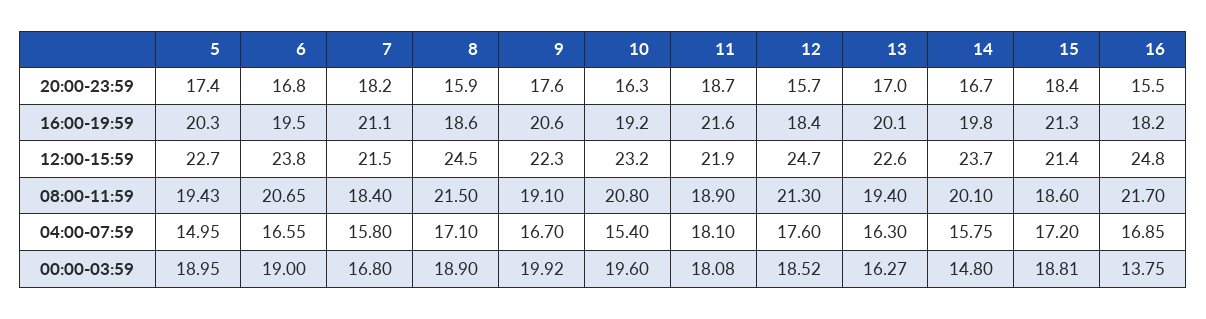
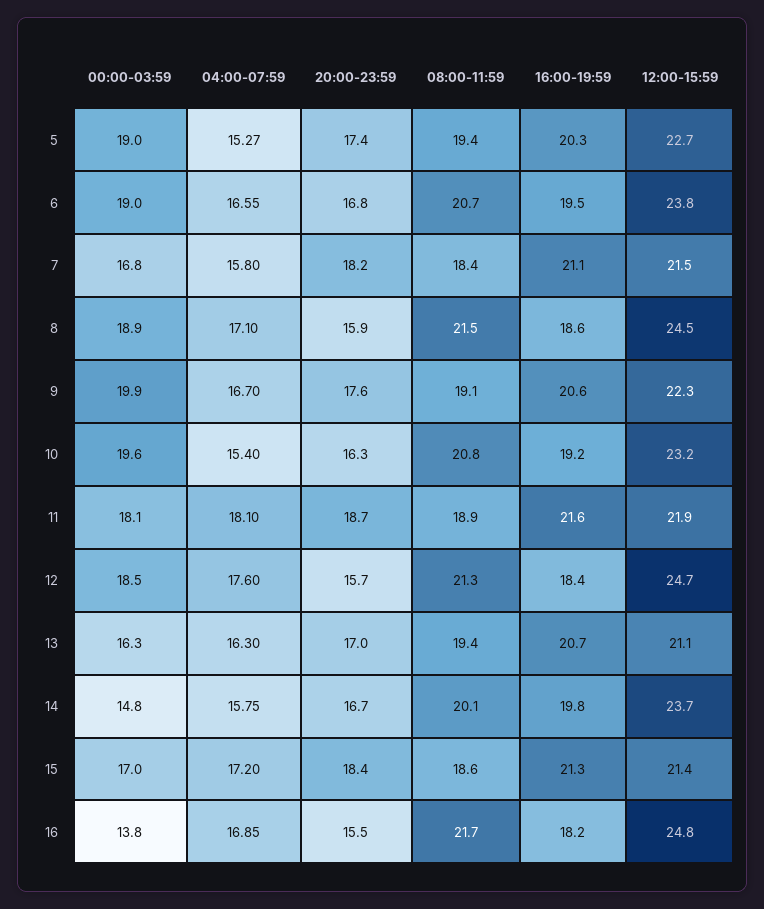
  {
    "5": {
      "20:00-23:59": 17.4,
      "16:00-19:59": 20.3,
      "12:00-15:59": 22.7,
      "08:00-11:59": 19.43,
-     "04:00-07:59": 14.95,
+     "04:00-07:59": 15.27,
      "00:00-03:59": 18.95
    },
    "6": {
      "20:00-23:59": 16.8,
      "16:00-19:59": 19.5,
      "12:00-15:59": 23.8,
      "08:00-11:59": 20.65,
      "04:00-07:59": 16.55,
      "00:00-03:59": 19
    },
    "7": {
      "20:00-23:59": 18.2,
      "16:00-19:59": 21.1,
      "12:00-15:59": 21.5,
      "08:00-11:59": 18.4,
      "04:00-07:59": 15.8,
      "00:00-03:59": 16.8
    },
    "8": {
      "20:00-23:59": 15.9,
      "16:00-19:59": 18.6,
      "12:00-15:59": 24.5,
      "08:00-11:59": 21.5,
      "04:00-07:59": 17.1,
      "00:00-03:59": 18.9
    },
    "9": {
      "20:00-23:59": 17.6,
      "16:00-19:59": 20.6,
      "12:00-15:59": 22.3,
      "08:00-11:59": 19.1,
      "04:00-07:59": 16.7,
      "00:00-03:59": 19.92
    },
    "10": {
      "20:00-23:59": 16.3,
      "16:00-19:59": 19.2,
      "12:00-15:59": 23.2,
      "08:00-11:59": 20.8,
      "04:00-07:59": 15.4,
      "00:00-03:59": 19.6
    },
    "11": {
      "20:00-23:59": 18.7,
      "16:00-19:59": 21.6,
      "12:00-15:59": 21.9,
      "08:00-11:59": 18.9,
      "04:00-07:59": 18.1,
      "00:00-03:59": 18.08
    },
    "12": {
      "20:00-23:59": 15.7,
      "16:00-19:59": 18.4,
      "12:00-15:59": 24.7,
      "08:00-11:59": 21.3,
      "04:00-07:59": 17.6,
      "00:00-03:59": 18.52
    },
    "13": {
      "20:00-23:59": 17,
-     "16:00-19:59": 20.1,
+     "16:00-19:59": 20.7,
-     "12:00-15:59": 22.6,
+     "12:00-15:59": 21.1,
      "08:00-11:59": 19.4,
      "04:00-07:59": 16.3,
      "00:00-03:59": 16.27
    },
    "14": {
      "20:00-23:59": 16.7,
      "16:00-19:59": 19.8,
      "12:00-15:59": 23.7,
      "08:00-11:59": 20.1,
      "04:00-07:59": 15.75,
      "00:00-03:59": 14.8
    },
    "15": {
      "20:00-23:59": 18.4,
      "16:00-19:59": 21.3,
      "12:00-15:59": 21.4,
      "08:00-11:59": 18.6,
      "04:00-07:59": 17.2,
-     "00:00-03:59": 18.81
+     "00:00-03:59": 17
    },
    "16": {
      "20:00-23:59": 15.5,
      "16:00-19:59": 18.2,
      "12:00-15:59": 24.8,
      "08:00-11:59": 21.7,
      "04:00-07:59": 16.85,
      "00:00-03:59": 13.75
    }
  }

